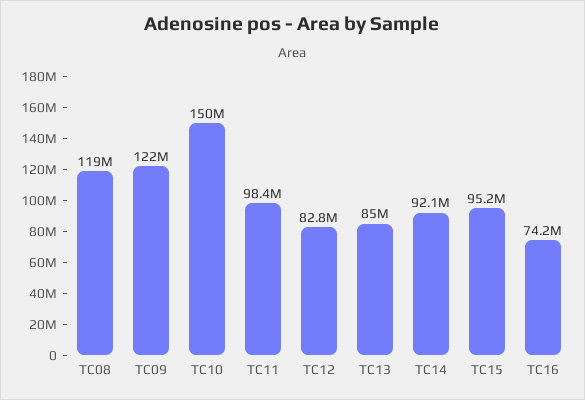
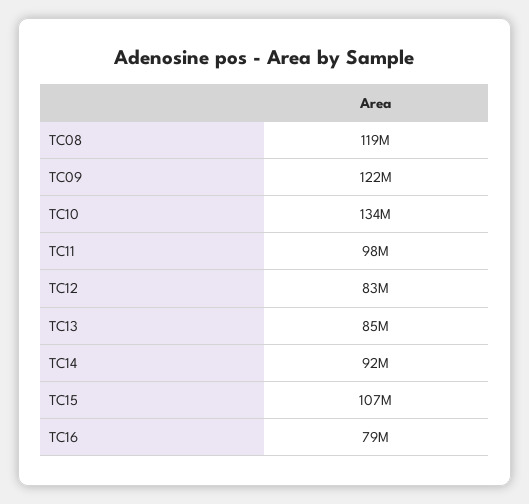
  {
    "TC08": 119000000,
    "TC09": 122000000,
-   "TC10": 150000000,
+   "TC10": 134000000,
    "TC11": 98400000,
    "TC12": 82800000,
    "TC13": 85000000,
    "TC14": 92100000,
-   "TC15": 95200000,
+   "TC15": 107000000,
-   "TC16": 74200000
+   "TC16": 79000000
  }

